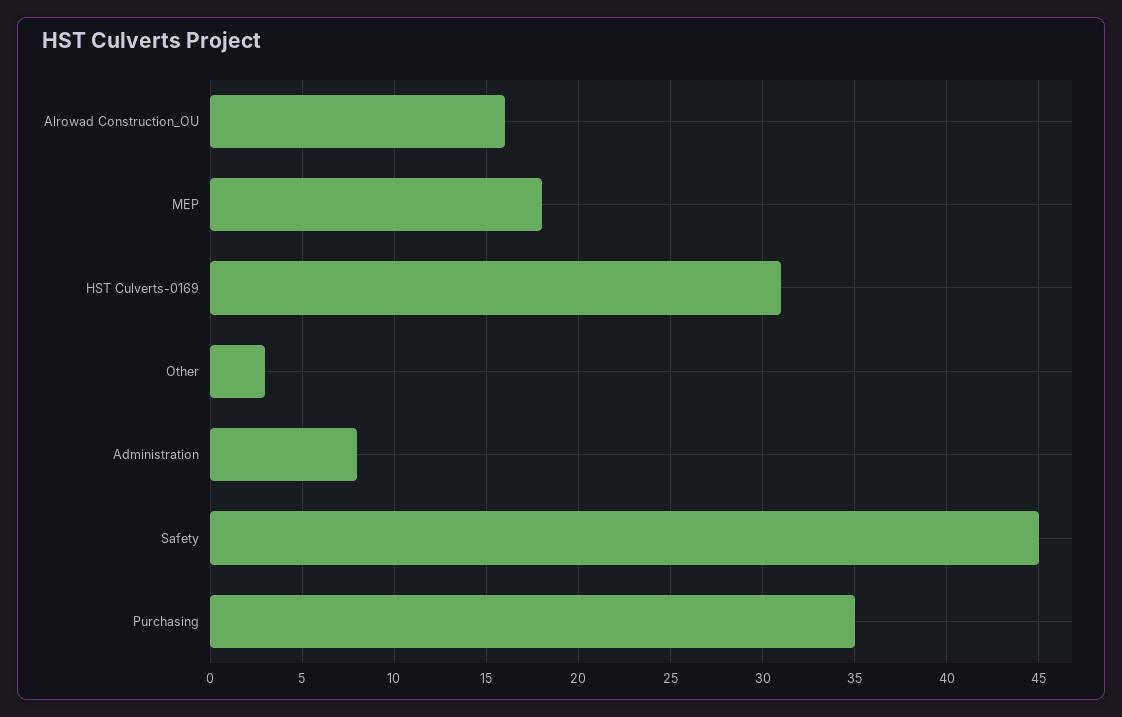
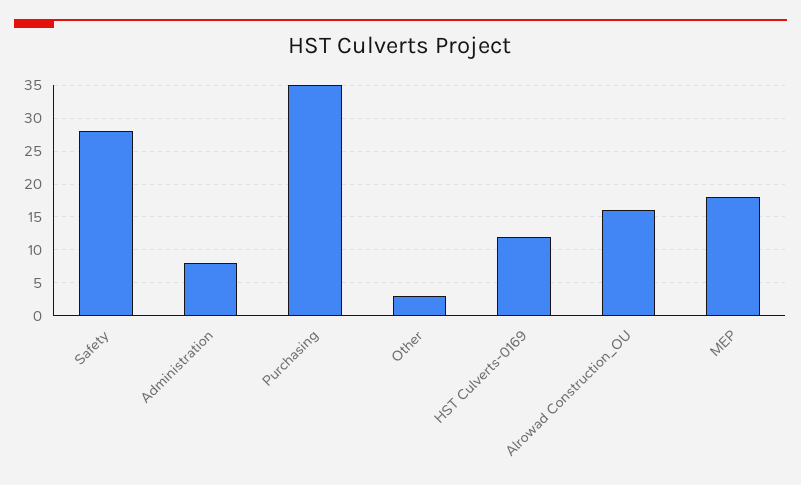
  {
    "Alrowad Construction_OU": 16,
    "MEP": 18,
-   "HST Culverts-0169": 31,
+   "HST Culverts-0169": 12,
    "Other": 3,
    "Administration": 8,
-   "Safety": 45,
+   "Safety": 28,
    "Purchasing": 35
  }

